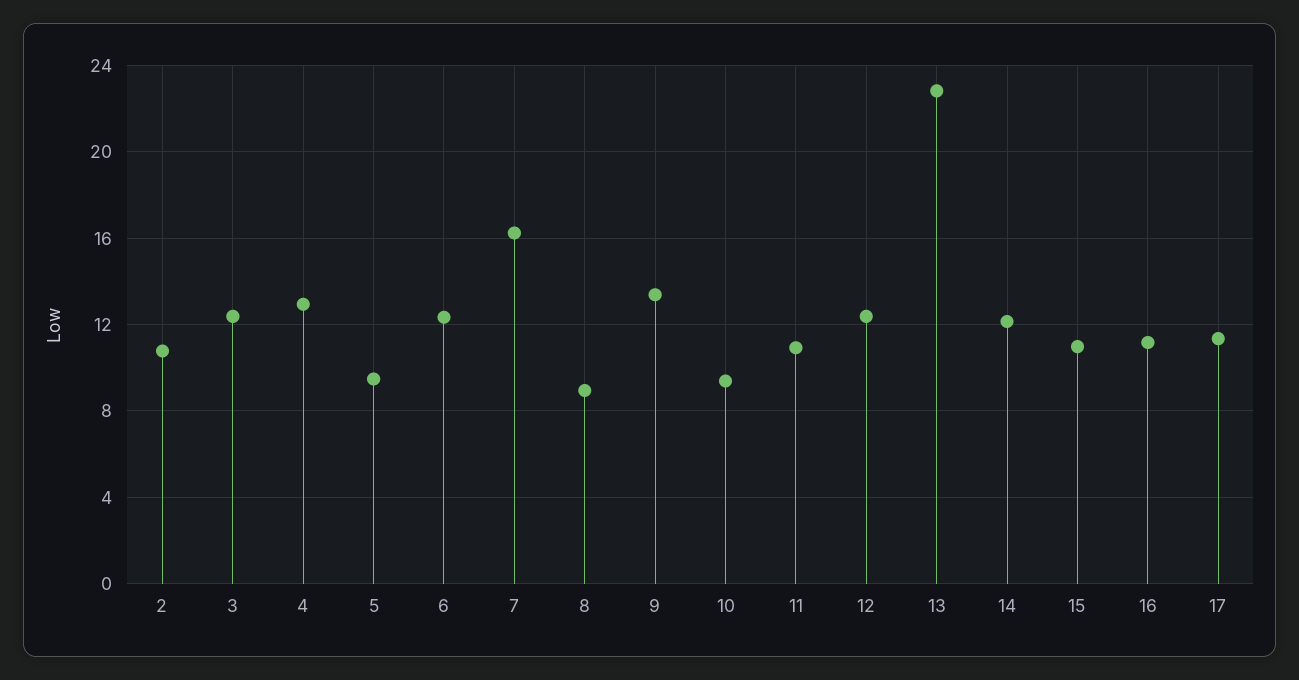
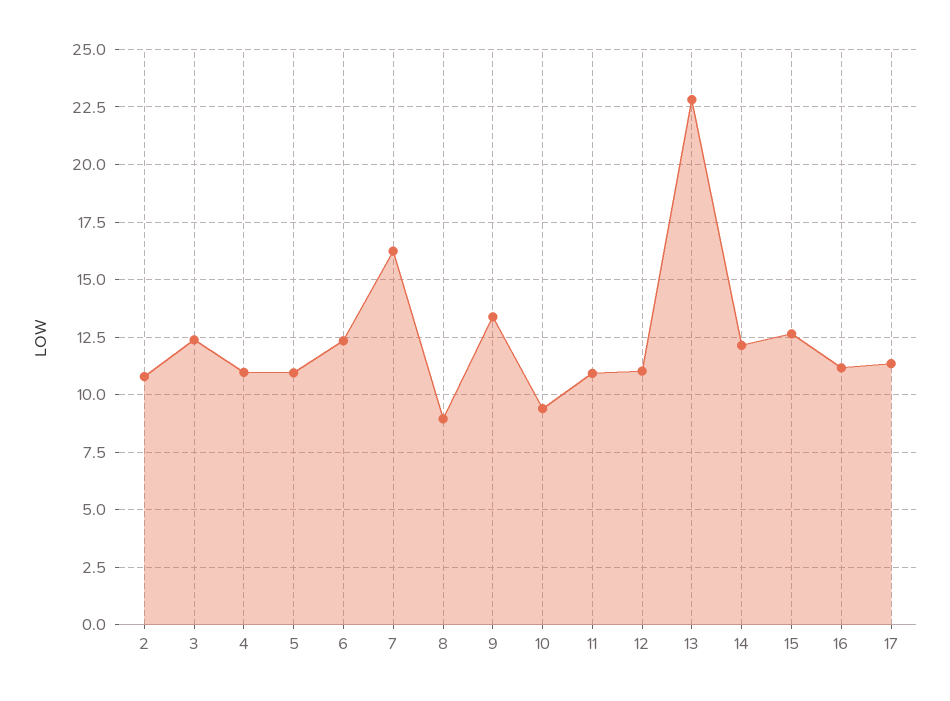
  {
    "2": 11,
    "3": 12.5,
-   "4": 13,
+   "4": 11,
-   "5": 9.5,
+   "5": 11,
    "6": 12.5,
    "7": 16,
    "8": 9,
    "9": 13.5,
    "10": 9.5,
    "11": 11,
-   "12": 12.5,
+   "12": 11,
    "13": 23,
    "14": 12,
-   "15": 11,
+   "15": 12.5,
    "16": 11,
    "17": 11.5
  }

